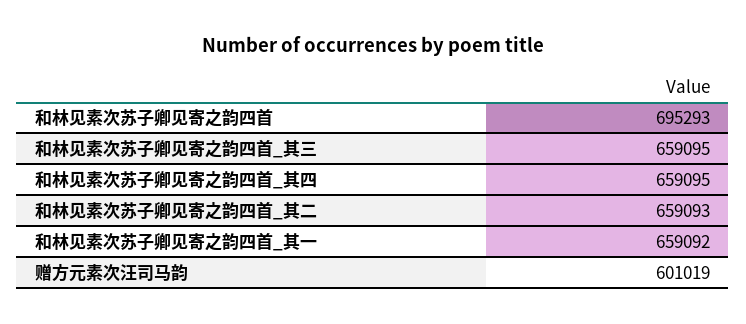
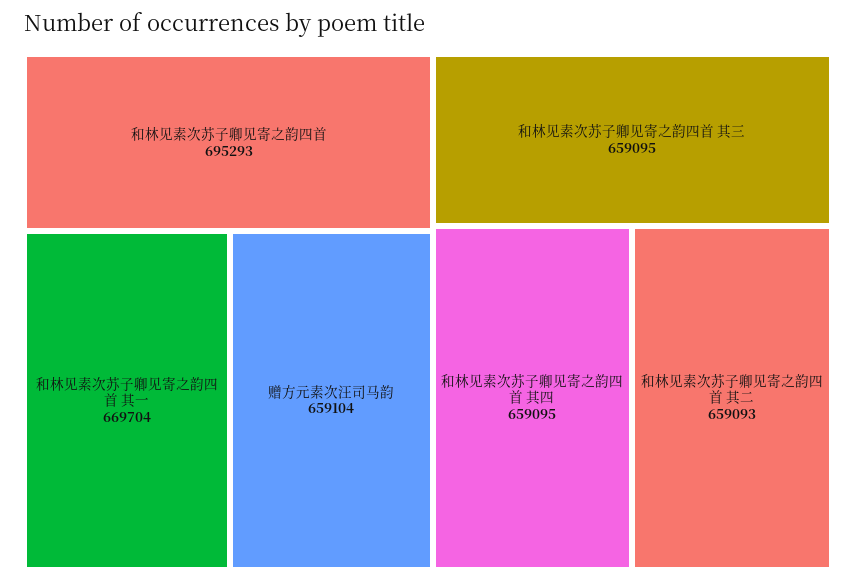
  {
    "和林见素次苏子卿见寄之韵四首": 695293,
    "和林见素次苏子卿见寄之韵四首_其三": 659095,
    "和林见素次苏子卿见寄之韵四首_其四": 659095,
    "和林见素次苏子卿见寄之韵四首_其二": 659093,
-   "和林见素次苏子卿见寄之韵四首_其一": 659092,
+   "和林见素次苏子卿见寄之韵四首_其一": 669704,
-   "赠方元素次汪司马韵": 601019
+   "赠方元素次汪司马韵": 659104
  }

